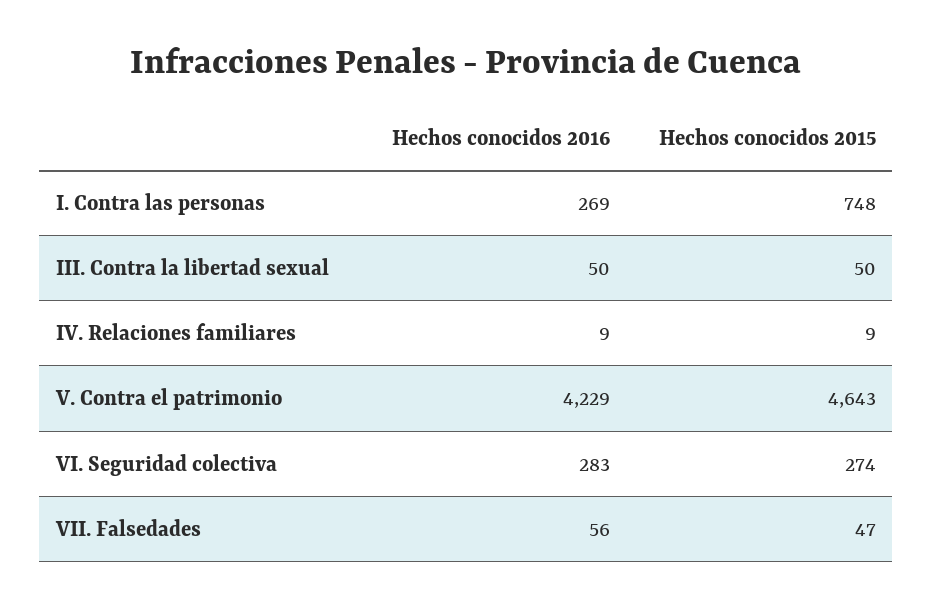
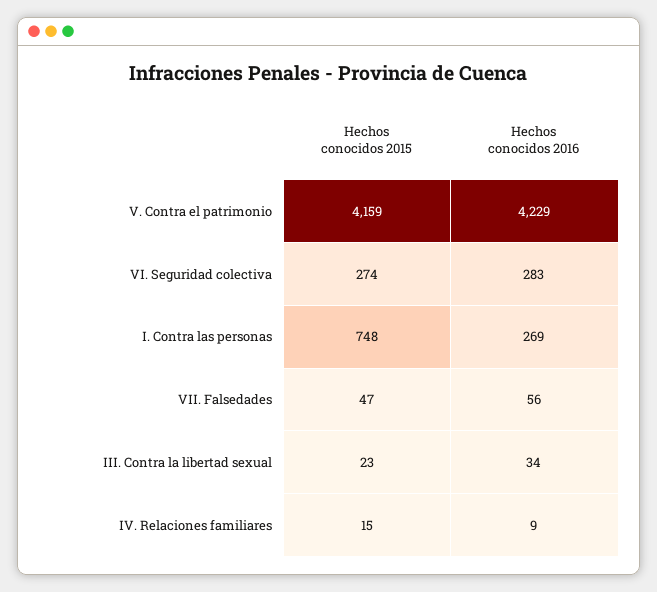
  {
    "Hechos conocidos 2016": {
      "I. Contra las personas": 269,
-     "III. Contra la libertad sexual": 50,
+     "III. Contra la libertad sexual": 34,
      "IV. Relaciones familiares": 9,
      "V. Contra el patrimonio": 4229,
      "VI. Seguridad colectiva": 283,
      "VII. Falsedades": 56
    },
    "Hechos conocidos 2015": {
      "I. Contra las personas": 748,
-     "III. Contra la libertad sexual": 50,
+     "III. Contra la libertad sexual": 23,
-     "IV. Relaciones familiares": 9,
+     "IV. Relaciones familiares": 15,
-     "V. Contra el patrimonio": 4643,
+     "V. Contra el patrimonio": 4159,
      "VI. Seguridad colectiva": 274,
      "VII. Falsedades": 47
    }
  }

